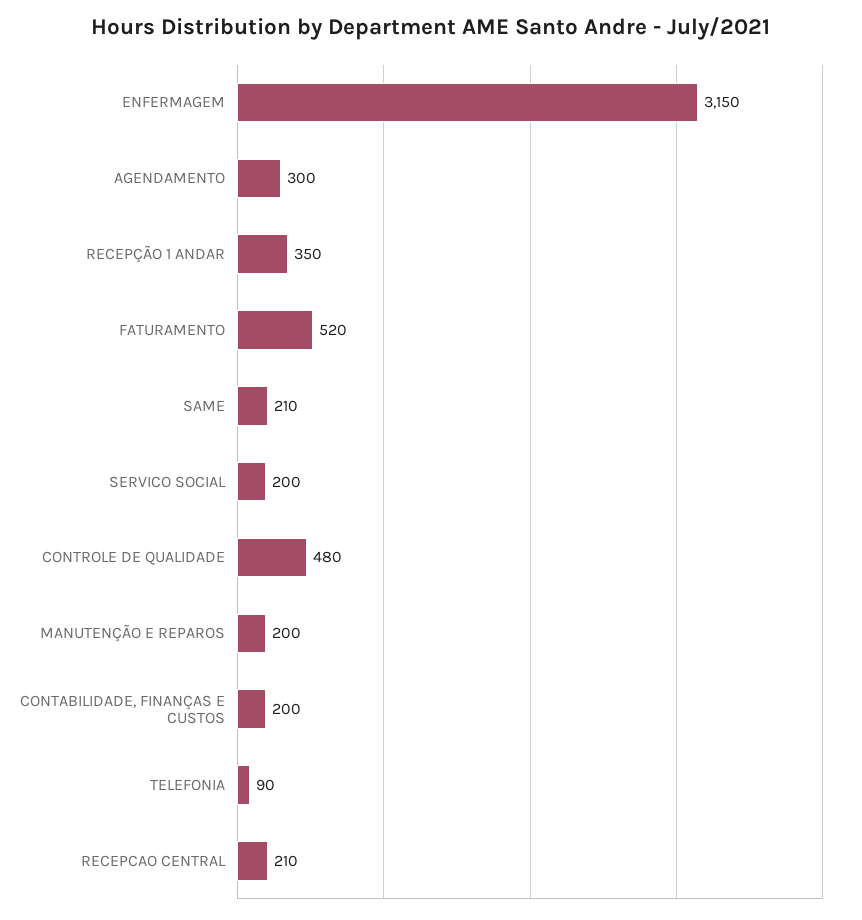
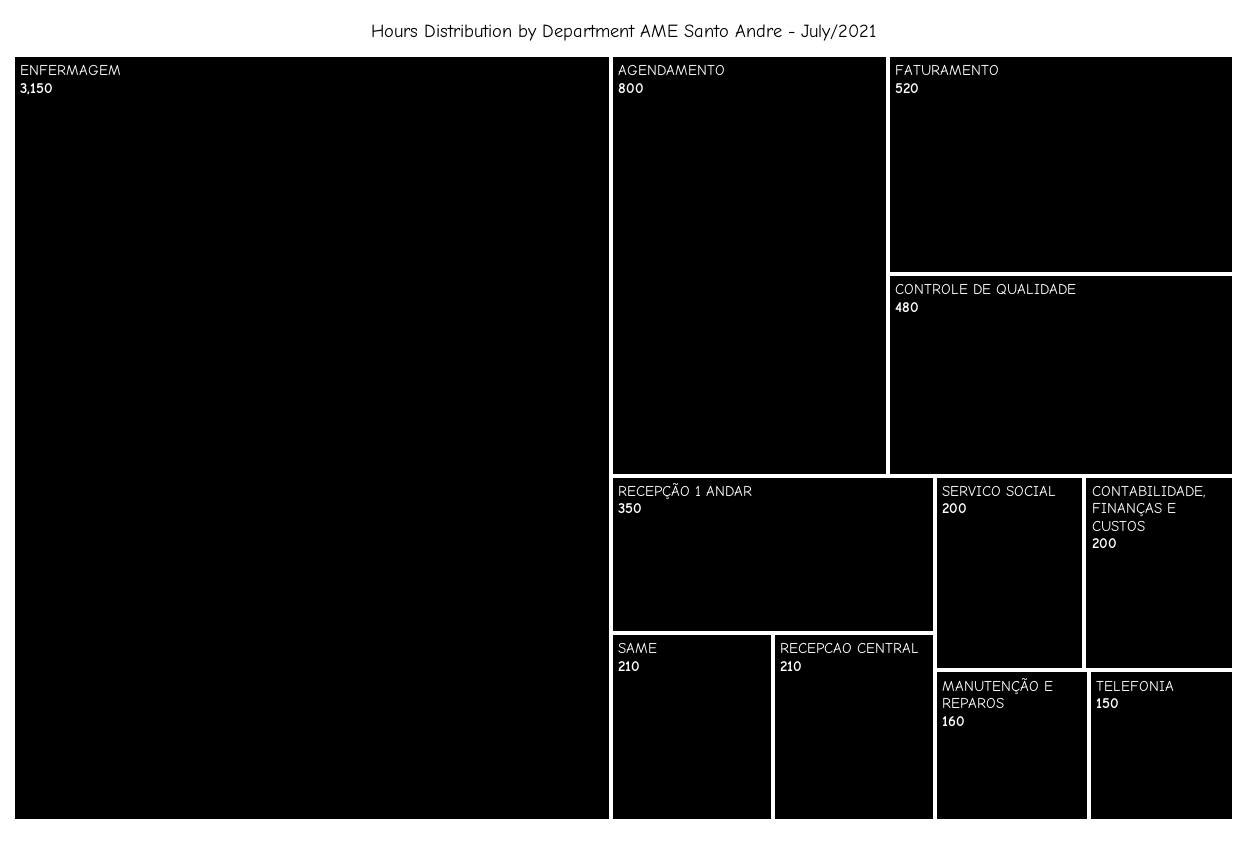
  {
    "ENFERMAGEM": 3150,
-   "AGENDAMENTO": 300,
+   "AGENDAMENTO": 800,
    "RECEPÇÃO 1 ANDAR": 350,
    "FATURAMENTO": 520,
    "SAME": 210,
    "SERVICO SOCIAL": 200,
    "CONTROLE DE QUALIDADE": 480,
-   "MANUTENÇÃO E REPAROS": 200,
+   "MANUTENÇÃO E REPAROS": 160,
    "CONTABILIDADE, FINANÇAS E CUSTOS": 200,
-   "TELEFONIA": 90,
+   "TELEFONIA": 150,
    "RECEPCAO CENTRAL": 210
  }

